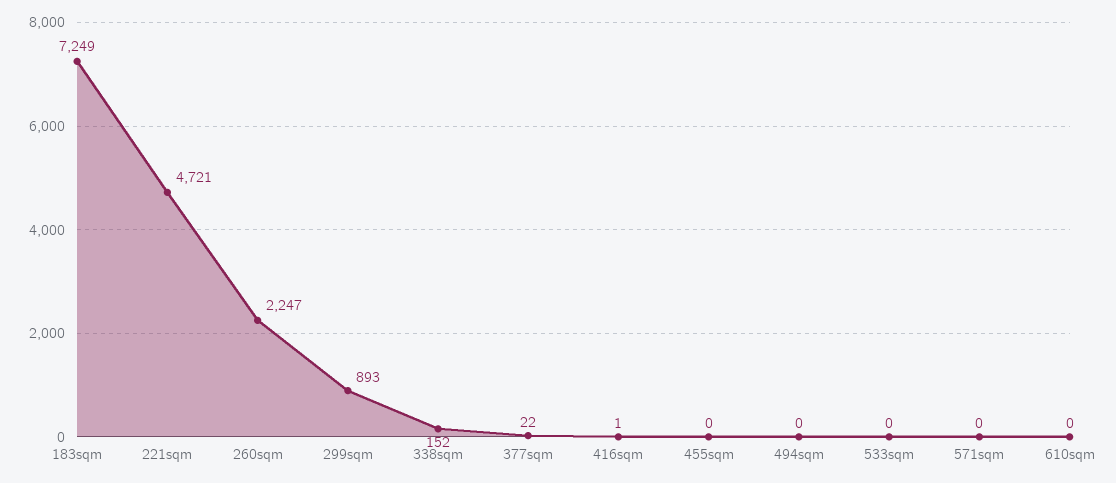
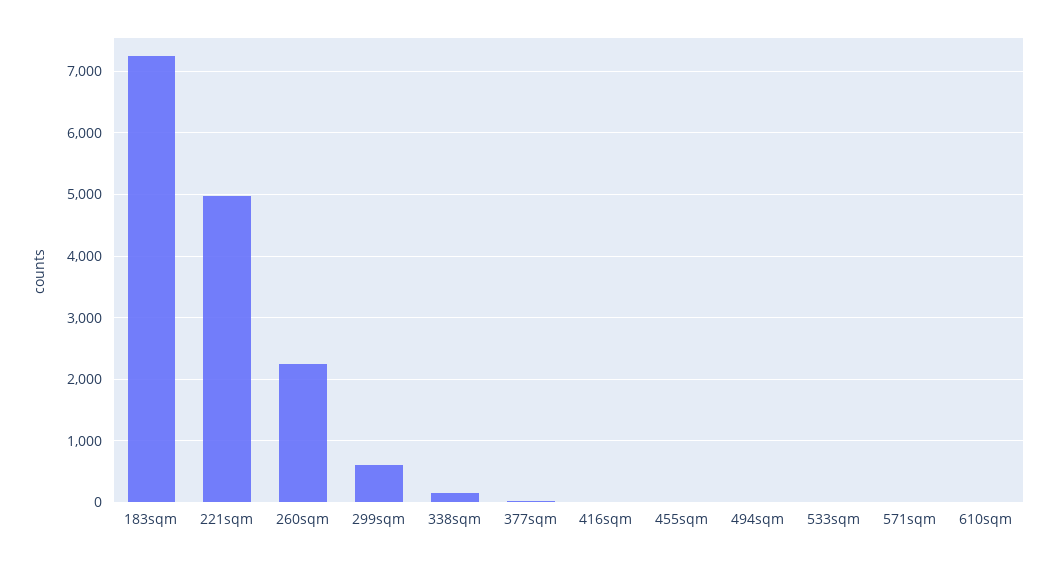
  {
    "183sqm": 7249,
-   "221sqm": 4721,
+   "221sqm": 5000,
    "260sqm": 2247,
-   "299sqm": 893,
+   "299sqm": 600,
    "338sqm": 152,
    "377sqm": 22,
    "416sqm": 1,
    "455sqm": 0,
    "494sqm": 0,
    "533sqm": 0,
    "571sqm": 0,
    "610sqm": 0
  }

